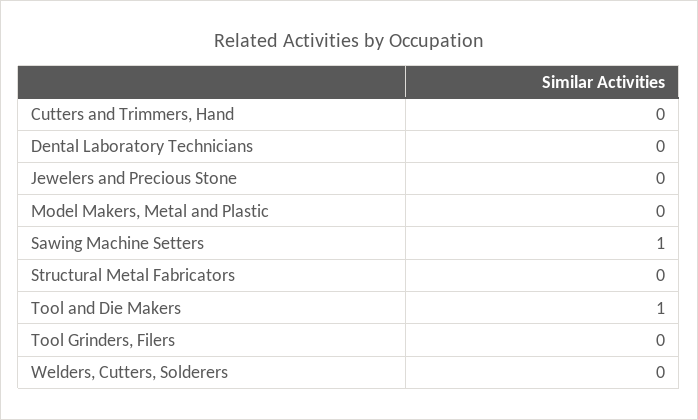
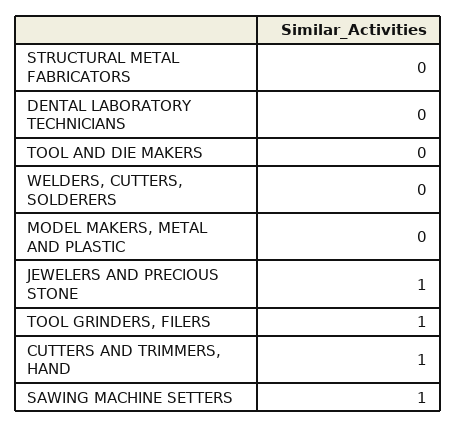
  {
-   "Cutters and Trimmers, Hand": 0,
+   "Cutters and Trimmers, Hand": 1,
    "Dental Laboratory Technicians": 0,
-   "Jewelers and Precious Stone": 0,
+   "Jewelers and Precious Stone": 1,
    "Model Makers, Metal and Plastic": 0,
    "Sawing Machine Setters": 1,
    "Structural Metal Fabricators": 0,
-   "Tool and Die Makers": 1,
+   "Tool and Die Makers": 0,
-   "Tool Grinders, Filers": 0,
+   "Tool Grinders, Filers": 1,
    "Welders, Cutters, Solderers": 0
  }

